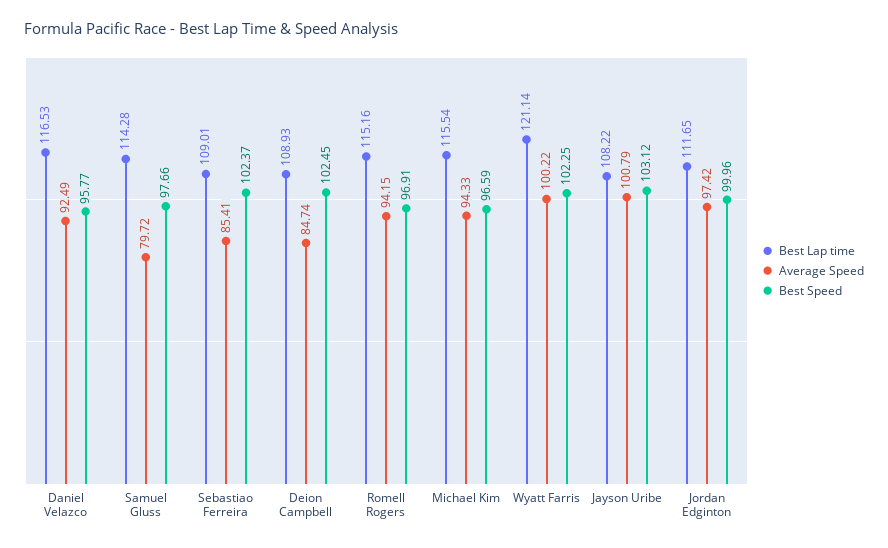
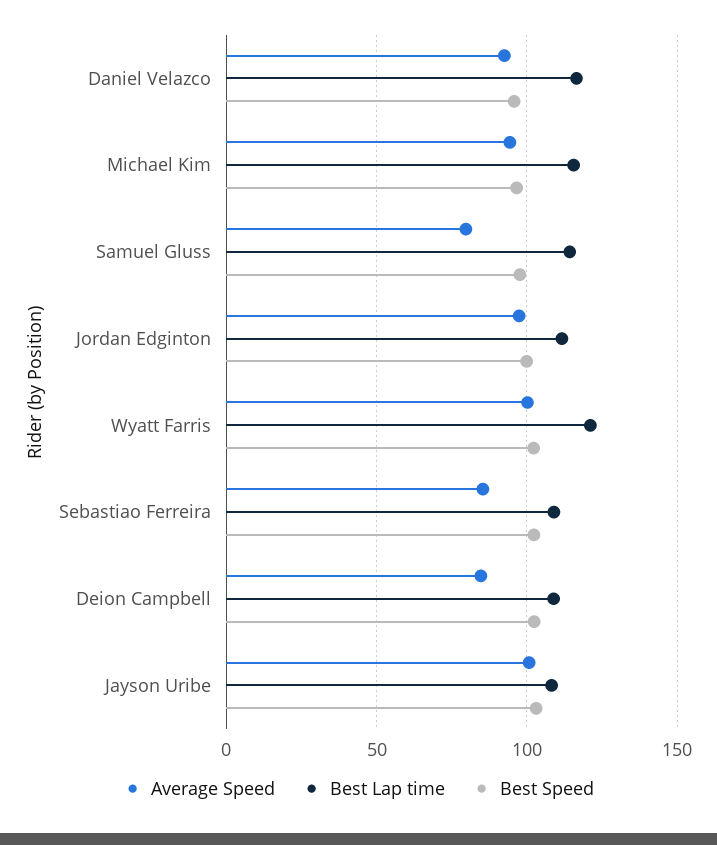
  {
    "Best Lap time": {
      "Daniel Velazco": 116.53,
      "Samuel Gluss": 114.28,
      "Sebastiao Ferreira": 109.01,
      "Deion Campbell": 108.93,
-     "Romell Rogers": 115.16,
      "Michael Kim": 115.54,
      "Wyatt Farris": 121.14,
      "Jayson Uribe": 108.22,
      "Jordan Edginton": 111.65
    },
    "Average Speed": {
      "Daniel Velazco": 92.49,
      "Samuel Gluss": 79.72,
      "Sebastiao Ferreira": 85.41,
      "Deion Campbell": 84.74,
-     "Romell Rogers": 94.15,
      "Michael Kim": 94.33,
      "Wyatt Farris": 100.22,
      "Jayson Uribe": 100.79,
      "Jordan Edginton": 97.42
    },
    "Best Speed": {
      "Daniel Velazco": 95.77,
      "Samuel Gluss": 97.66,
      "Sebastiao Ferreira": 102.37,
      "Deion Campbell": 102.45,
-     "Romell Rogers": 96.91,
      "Michael Kim": 96.59,
      "Wyatt Farris": 102.25,
      "Jayson Uribe": 103.12,
      "Jordan Edginton": 99.96
    }
  }

